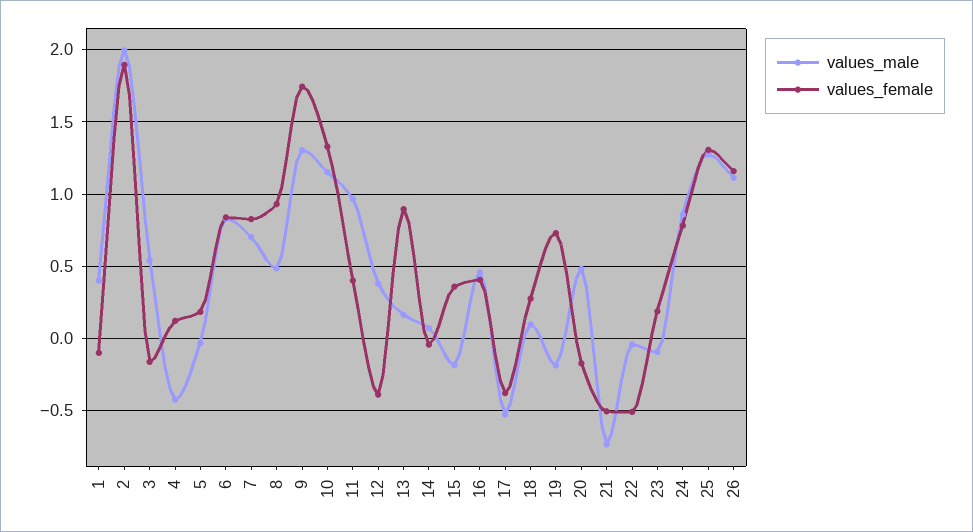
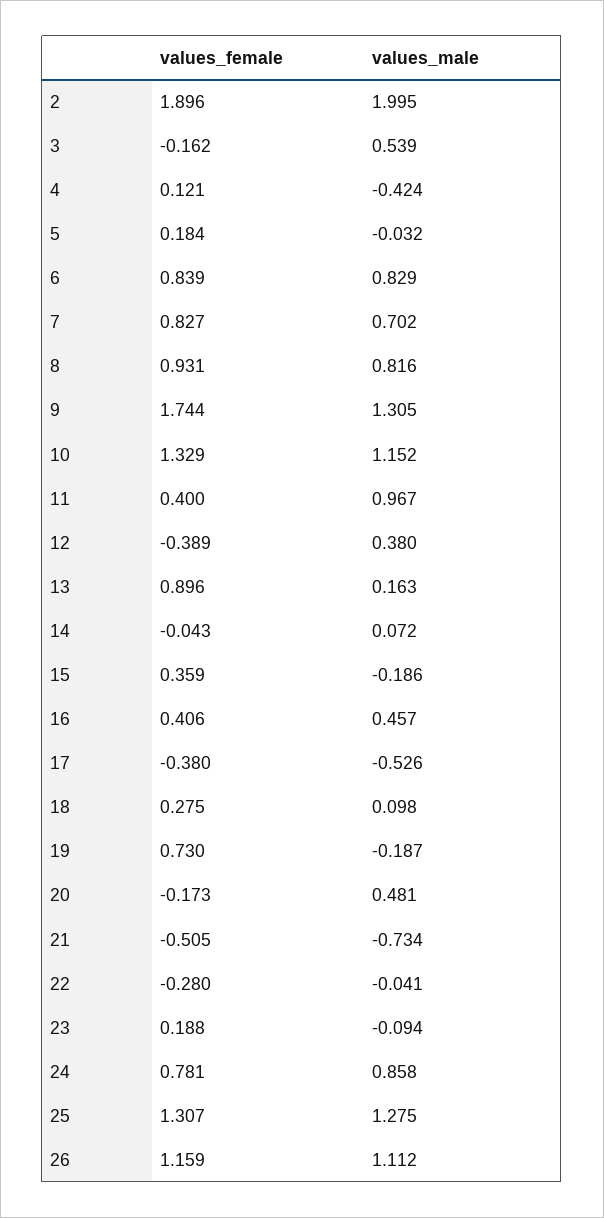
  {
    "values_male": {
-     "1": 0.4,
      "2": 1.995,
      "3": 0.539,
      "4": -0.424,
      "5": -0.032,
      "6": 0.829,
      "7": 0.702,
-     "8": 0.5,
+     "8": 0.816,
      "9": 1.305,
      "10": 1.152,
      "11": 0.967,
      "12": 0.38,
      "13": 0.163,
      "14": 0.072,
      "15": -0.186,
      "16": 0.457,
      "17": -0.526,
      "18": 0.098,
      "19": -0.187,
      "20": 0.481,
      "21": -0.734,
      "22": -0.041,
      "23": -0.094,
      "24": 0.858,
      "25": 1.275,
      "26": 1.112
    },
    "values_female": {
-     "1": -0.1,
      "2": 1.896,
      "3": -0.162,
      "4": 0.121,
      "5": 0.184,
      "6": 0.839,
      "7": 0.827,
      "8": 0.931,
      "9": 1.744,
      "10": 1.329,
      "11": 0.4,
      "12": -0.389,
      "13": 0.896,
      "14": -0.043,
      "15": 0.359,
      "16": 0.406,
      "17": -0.38,
      "18": 0.275,
      "19": 0.73,
      "20": -0.173,
      "21": -0.505,
-     "22": -0.5,
+     "22": -0.28,
      "23": 0.188,
      "24": 0.781,
      "25": 1.307,
      "26": 1.159
    }
  }

